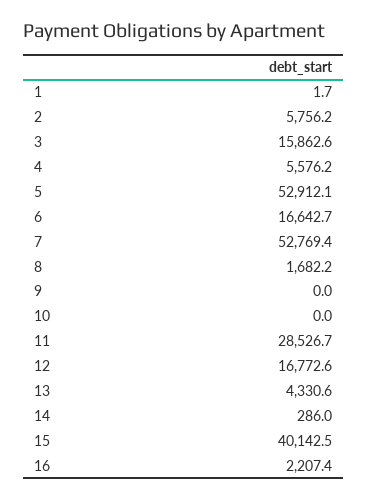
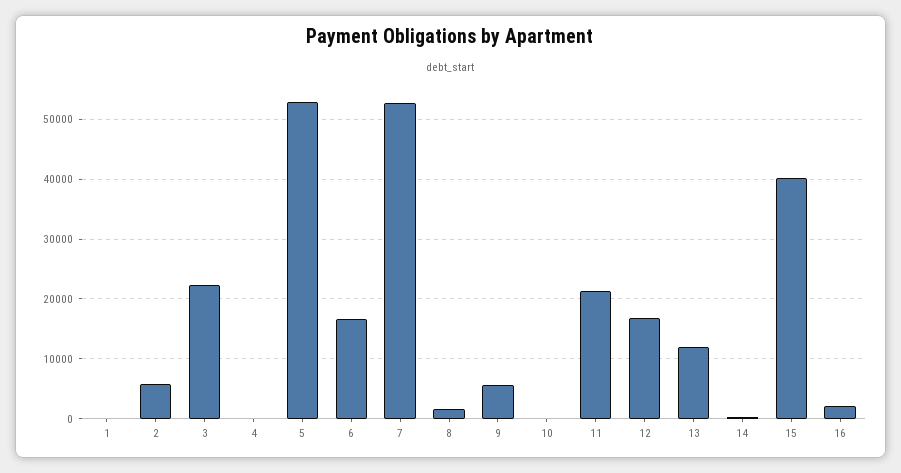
  {
    "1": 1.7,
    "2": 5756.2,
-   "3": 15862.6,
+   "3": 22000,
-   "4": 5576.2,
+   "4": 0,
    "5": 52912.1,
    "6": 16642.7,
    "7": 52769.4,
    "8": 1682.2,
-   "9": 0,
+   "9": 6000,
    "10": 0,
-   "11": 28526.7,
+   "11": 22000,
    "12": 16772.6,
-   "13": 4330.6,
+   "13": 12000,
    "14": 286,
    "15": 40142.5,
    "16": 2207.4
  }

